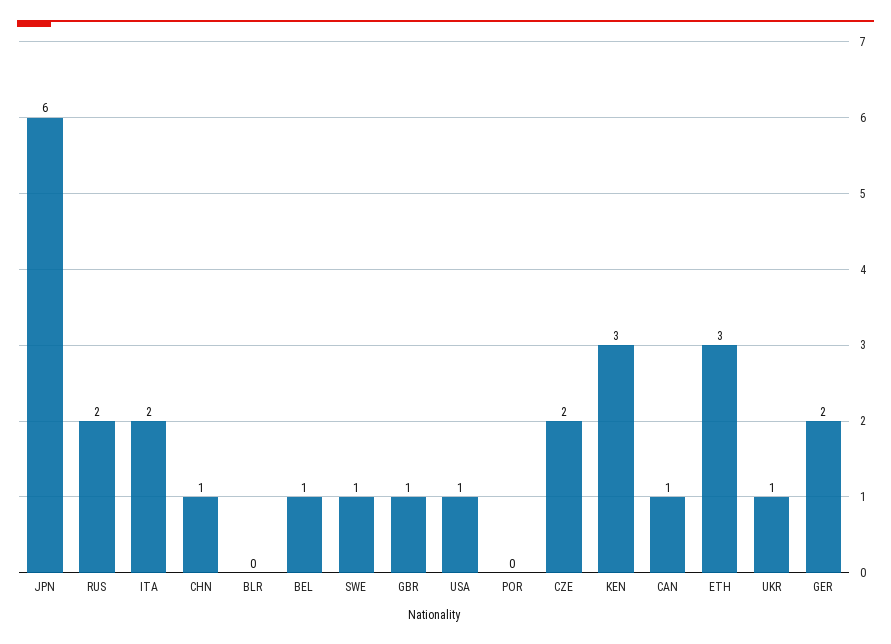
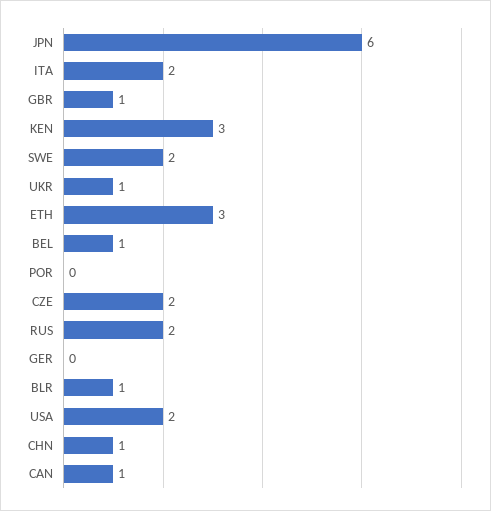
  {
    "JPN": 6,
    "RUS": 2,
    "ITA": 2,
    "CHN": 1,
-   "BLR": 0,
+   "BLR": 1,
    "BEL": 1,
-   "SWE": 1,
+   "SWE": 2,
    "GBR": 1,
-   "USA": 1,
+   "USA": 2,
    "POR": 0,
    "CZE": 2,
    "KEN": 3,
    "CAN": 1,
    "ETH": 3,
    "UKR": 1,
-   "GER": 2
+   "GER": 0
  }

